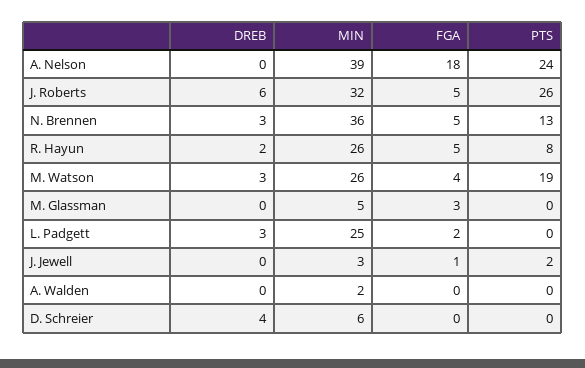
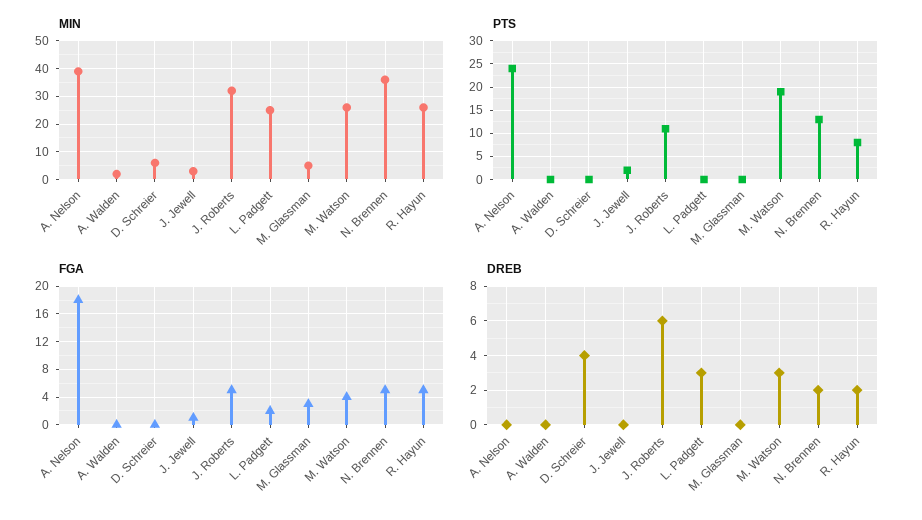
  {
    "DREB": {
      "A. Nelson": 0,
      "J. Roberts": 6,
-     "N. Brennen": 3,
+     "N. Brennen": 2,
      "R. Hayun": 2,
      "M. Watson": 3,
      "M. Glassman": 0,
      "L. Padgett": 3,
      "J. Jewell": 0,
      "A. Walden": 0,
      "D. Schreier": 4
    },
    "MIN": {
      "A. Nelson": 39,
      "J. Roberts": 32,
      "N. Brennen": 36,
      "R. Hayun": 26,
      "M. Watson": 26,
      "M. Glassman": 5,
      "L. Padgett": 25,
      "J. Jewell": 3,
      "A. Walden": 2,
      "D. Schreier": 6
    },
    "FGA": {
      "A. Nelson": 18,
      "J. Roberts": 5,
      "N. Brennen": 5,
      "R. Hayun": 5,
      "M. Watson": 4,
      "M. Glassman": 3,
      "L. Padgett": 2,
      "J. Jewell": 1,
      "A. Walden": 0,
      "D. Schreier": 0
    },
    "PTS": {
      "A. Nelson": 24,
-     "J. Roberts": 26,
+     "J. Roberts": 10,
      "N. Brennen": 13,
      "R. Hayun": 8,
      "M. Watson": 19,
      "M. Glassman": 0,
      "L. Padgett": 0,
      "J. Jewell": 2,
      "A. Walden": 0,
      "D. Schreier": 0
    }
  }

